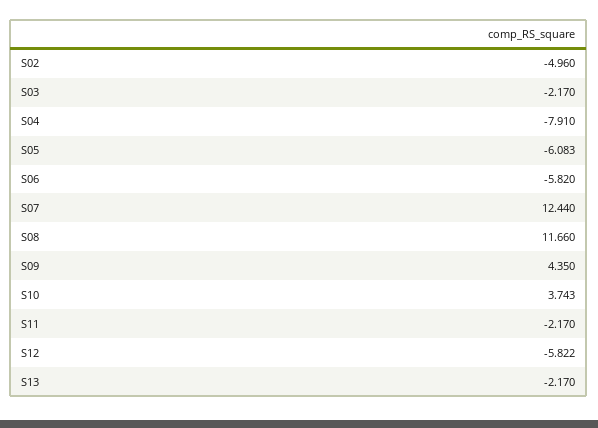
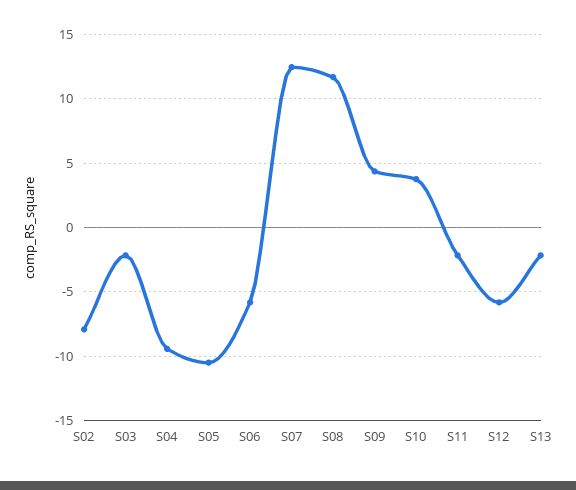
  {
-   "S02": -4.96,
+   "S02": -8,
    "S03": -2.17,
-   "S04": -7.91,
+   "S04": -9.5,
-   "S05": -6.083,
+   "S05": -10.5,
    "S06": -5.82,
    "S07": 12.44,
    "S08": 11.66,
    "S09": 4.35,
    "S10": 3.743,
    "S11": -2.17,
    "S12": -5.822,
    "S13": -2.17
  }

